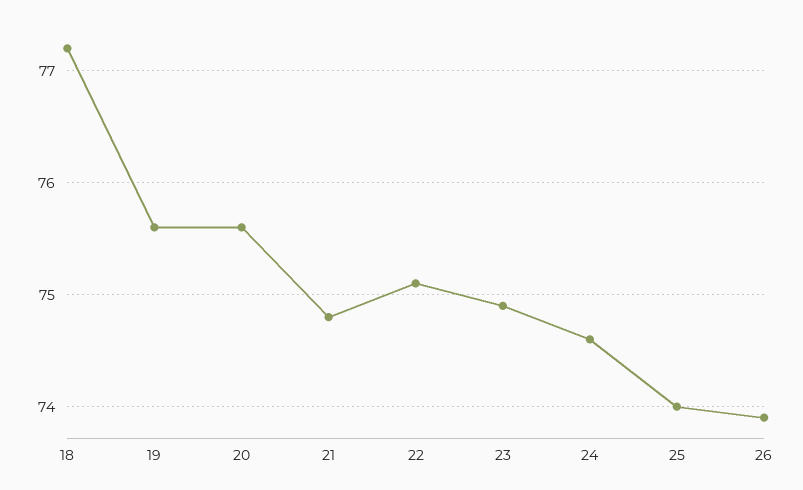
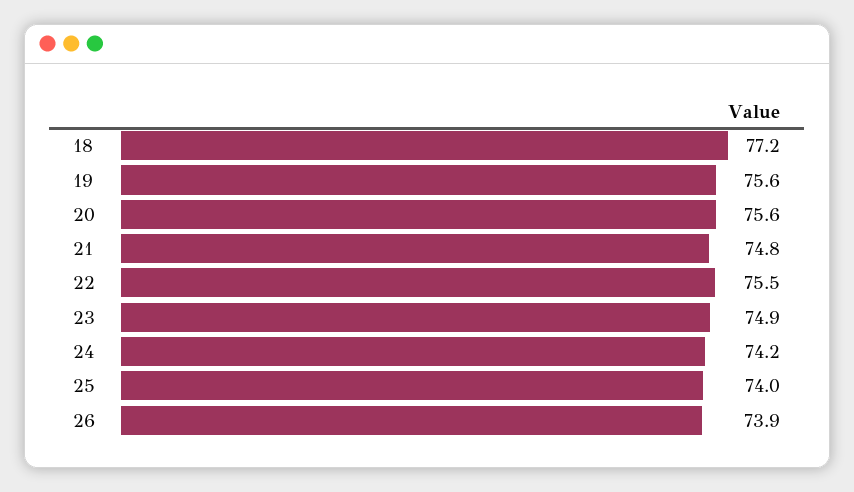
  {
    "18": 77.2,
    "19": 75.6,
    "20": 75.6,
    "21": 74.8,
-   "22": 75.1,
+   "22": 75.5,
    "23": 74.9,
-   "24": 74.6,
+   "24": 74.2,
    "25": 74,
    "26": 73.9
  }

